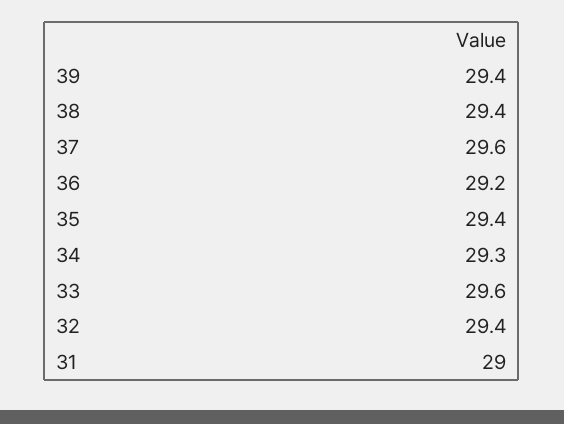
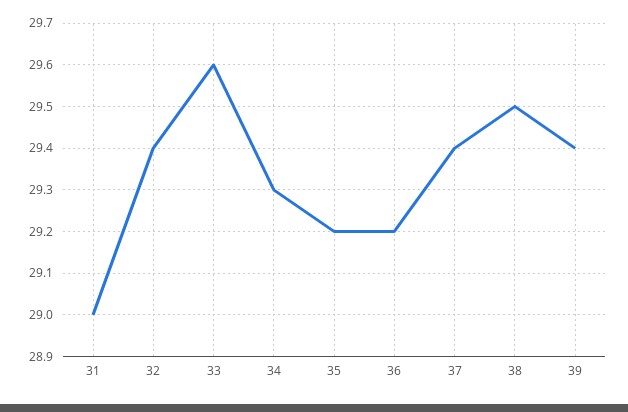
  {
    "39": 29.4,
-   "38": 29.4,
+   "38": 29.5,
-   "37": 29.6,
+   "37": 29.4,
    "36": 29.2,
-   "35": 29.4,
+   "35": 29.2,
    "34": 29.3,
    "33": 29.6,
    "32": 29.4,
    "31": 29
  }

